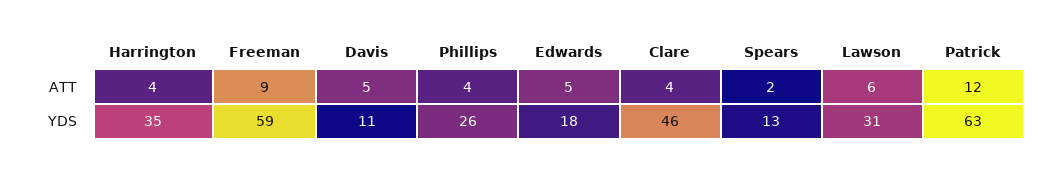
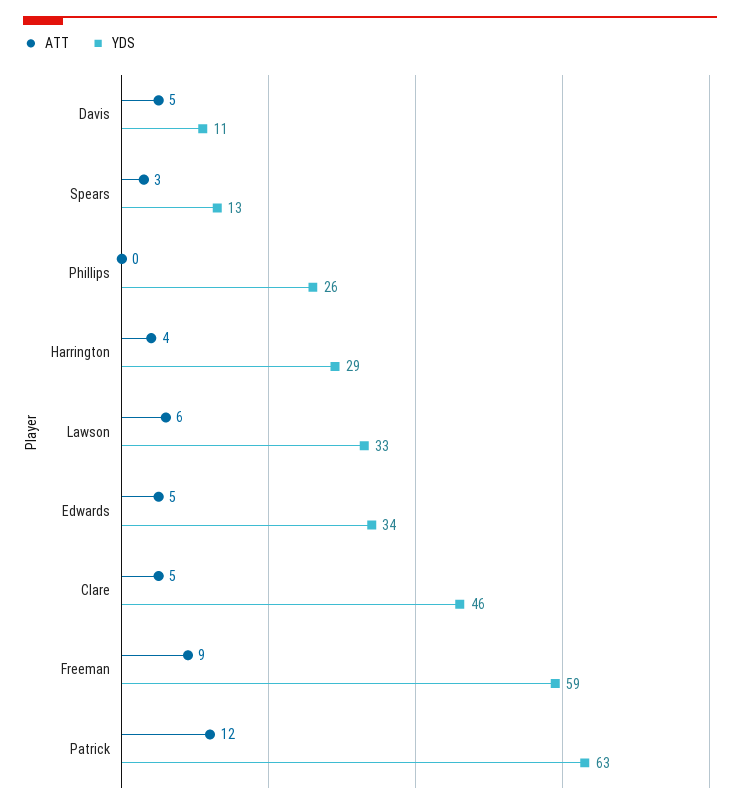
  {
    "ATT": {
      "Harrington": 4,
      "Freeman": 9,
      "Davis": 5,
-     "Phillips": 4,
+     "Phillips": 0,
      "Edwards": 5,
-     "Clare": 4,
+     "Clare": 5,
-     "Spears": 2,
+     "Spears": 3,
      "Lawson": 6,
      "Patrick": 12
    },
    "YDS": {
-     "Harrington": 35,
+     "Harrington": 29,
      "Freeman": 59,
      "Davis": 11,
      "Phillips": 26,
-     "Edwards": 18,
+     "Edwards": 34,
      "Clare": 46,
      "Spears": 13,
-     "Lawson": 31,
+     "Lawson": 33,
      "Patrick": 63
    }
  }

